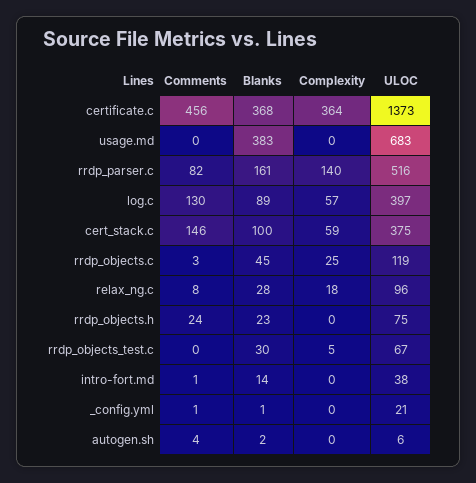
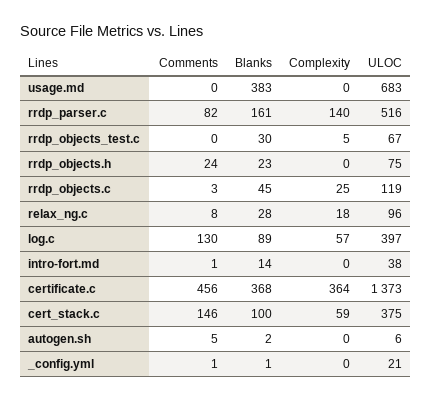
  {
    "Comments": {
      "certificate.c": 456,
      "usage.md": 0,
      "rrdp_parser.c": 82,
      "log.c": 130,
      "cert_stack.c": 146,
      "rrdp_objects.c": 3,
      "relax_ng.c": 8,
      "rrdp_objects.h": 24,
      "rrdp_objects_test.c": 0,
      "intro-fort.md": 1,
      "_config.yml": 1,
-     "autogen.sh": 4
+     "autogen.sh": 5
    },
    "Blanks": {
      "certificate.c": 368,
      "usage.md": 383,
      "rrdp_parser.c": 161,
      "log.c": 89,
      "cert_stack.c": 100,
      "rrdp_objects.c": 45,
      "relax_ng.c": 28,
      "rrdp_objects.h": 23,
      "rrdp_objects_test.c": 30,
      "intro-fort.md": 14,
      "_config.yml": 1,
      "autogen.sh": 2
    },
    "Complexity": {
      "certificate.c": 364,
      "usage.md": 0,
      "rrdp_parser.c": 140,
      "log.c": 57,
      "cert_stack.c": 59,
      "rrdp_objects.c": 25,
      "relax_ng.c": 18,
      "rrdp_objects.h": 0,
      "rrdp_objects_test.c": 5,
      "intro-fort.md": 0,
      "_config.yml": 0,
      "autogen.sh": 0
    },
    "ULOC": {
      "certificate.c": 1373,
      "usage.md": 683,
      "rrdp_parser.c": 516,
      "log.c": 397,
      "cert_stack.c": 375,
      "rrdp_objects.c": 119,
      "relax_ng.c": 96,
      "rrdp_objects.h": 75,
      "rrdp_objects_test.c": 67,
      "intro-fort.md": 38,
      "_config.yml": 21,
      "autogen.sh": 6
    }
  }

